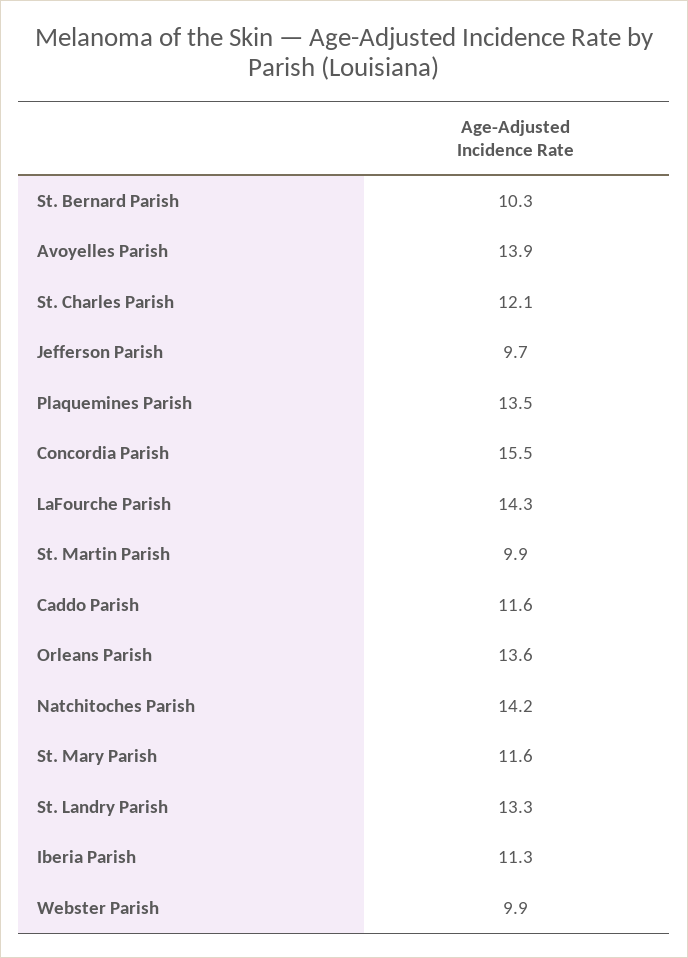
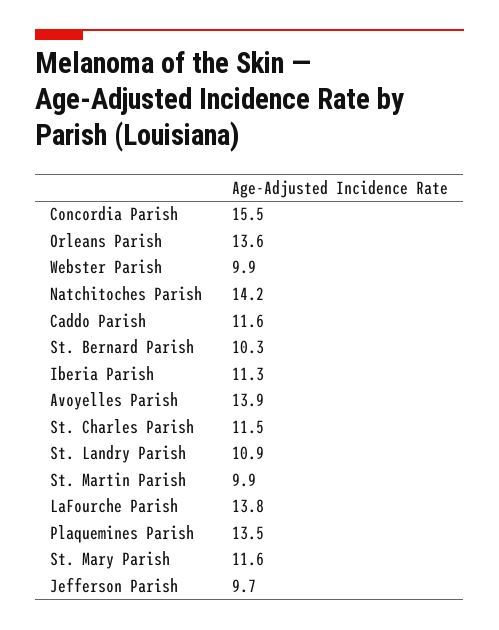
  {
    "St. Bernard Parish": 10.3,
    "Avoyelles Parish": 13.9,
-   "St. Charles Parish": 12.1,
+   "St. Charles Parish": 11.5,
    "Jefferson Parish": 9.7,
    "Plaquemines Parish": 13.5,
    "Concordia Parish": 15.5,
-   "LaFourche Parish": 14.3,
+   "LaFourche Parish": 13.8,
    "St. Martin Parish": 9.9,
    "Caddo Parish": 11.6,
    "Orleans Parish": 13.6,
    "Natchitoches Parish": 14.2,
    "St. Mary Parish": 11.6,
-   "St. Landry Parish": 13.3,
+   "St. Landry Parish": 10.9,
    "Iberia Parish": 11.3,
    "Webster Parish": 9.9
  }

